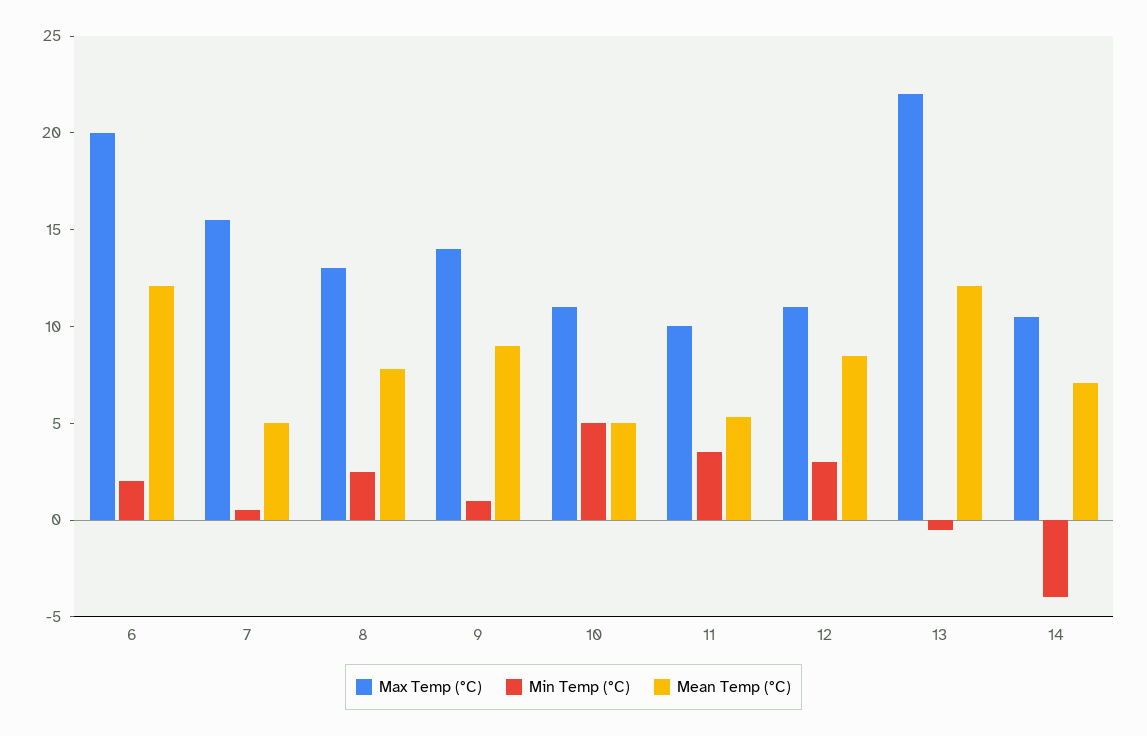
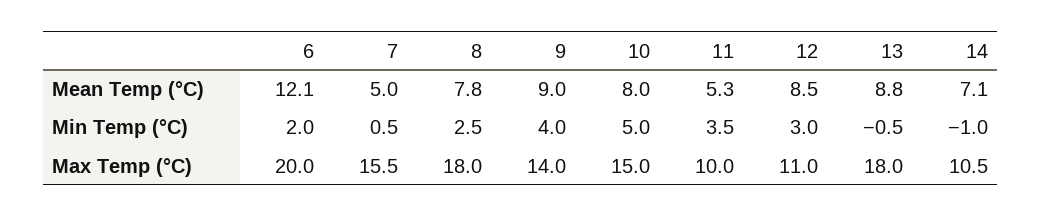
  {
    "Max Temp (°C)": {
      "6": 20,
      "7": 15.5,
-     "8": 13,
+     "8": 18,
      "9": 14,
-     "10": 11,
+     "10": 15,
      "11": 10,
      "12": 11,
-     "13": 22,
+     "13": 18,
      "14": 10.5
    },
    "Min Temp (°C)": {
      "6": 2,
      "7": 0.5,
      "8": 2.5,
-     "9": 1,
+     "9": 4,
      "10": 5,
      "11": 3.5,
      "12": 3,
      "13": -0.5,
-     "14": -4
+     "14": -1
    },
    "Mean Temp (°C)": {
      "6": 12.1,
      "7": 5,
      "8": 7.8,
      "9": 9,
-     "10": 5,
+     "10": 8,
      "11": 5.3,
      "12": 8.5,
-     "13": 12,
+     "13": 8.8,
      "14": 7.1
    }
  }

